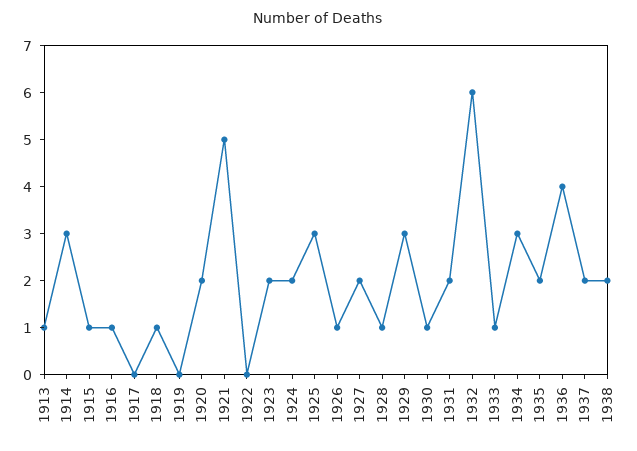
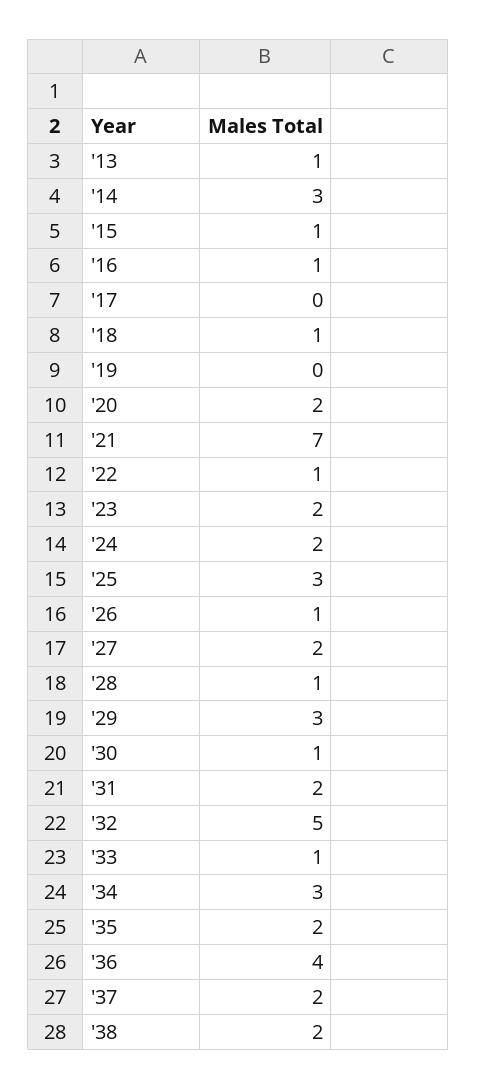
  {
    "1913": 1,
    "1914": 3,
    "1915": 1,
    "1916": 1,
    "1917": 0,
    "1918": 1,
    "1919": 0,
    "1920": 2,
-   "1921": 5,
+   "1921": 7,
-   "1922": 0,
+   "1922": 1,
    "1923": 2,
    "1924": 2,
    "1925": 3,
    "1926": 1,
    "1927": 2,
    "1928": 1,
    "1929": 3,
    "1930": 1,
    "1931": 2,
-   "1932": 6,
+   "1932": 5,
    "1933": 1,
    "1934": 3,
    "1935": 2,
    "1936": 4,
    "1937": 2,
    "1938": 2
  }

